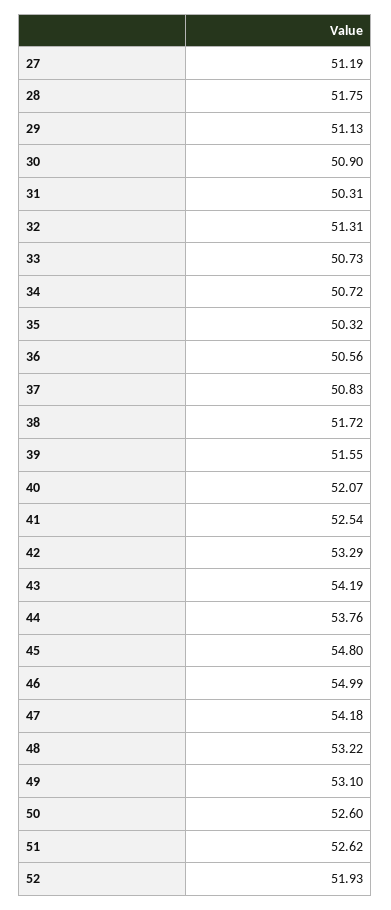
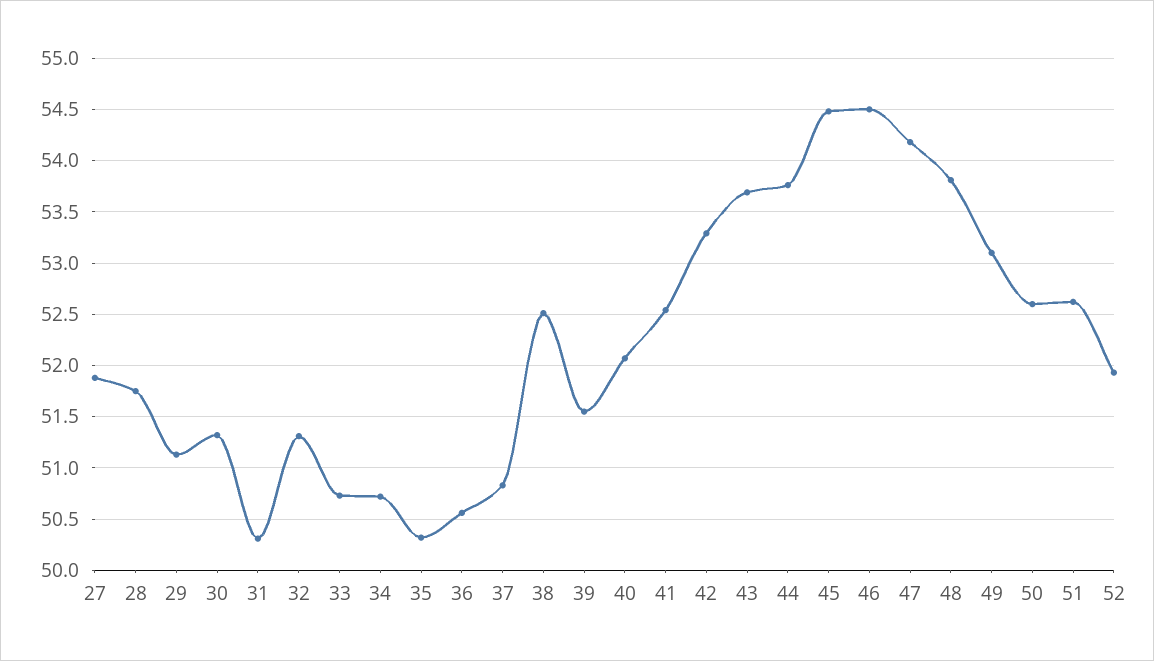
  {
-   "27": 51.19,
+   "27": 51.9,
    "28": 51.75,
    "29": 51.13,
-   "30": 50.9,
+   "30": 51.3,
    "31": 50.31,
    "32": 51.31,
    "33": 50.73,
    "34": 50.72,
    "35": 50.32,
    "36": 50.56,
    "37": 50.83,
-   "38": 51.72,
+   "38": 52.5,
    "39": 51.55,
    "40": 52.07,
    "41": 52.54,
    "42": 53.29,
-   "43": 54.19,
+   "43": 53.7,
    "44": 53.76,
-   "45": 54.8,
+   "45": 54.5,
-   "46": 54.99,
+   "46": 54.5,
    "47": 54.18,
-   "48": 53.22,
+   "48": 53.8,
    "49": 53.1,
    "50": 52.6,
    "51": 52.62,
    "52": 51.93
  }

